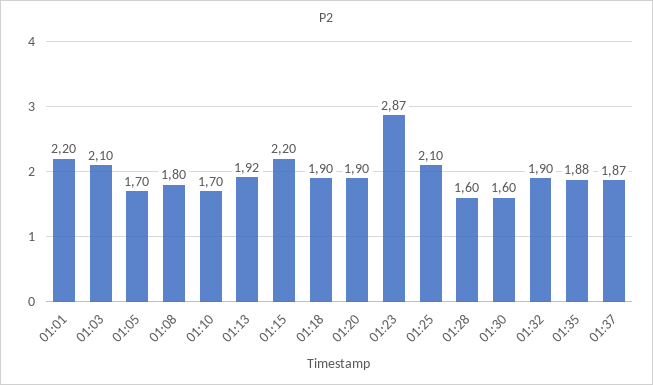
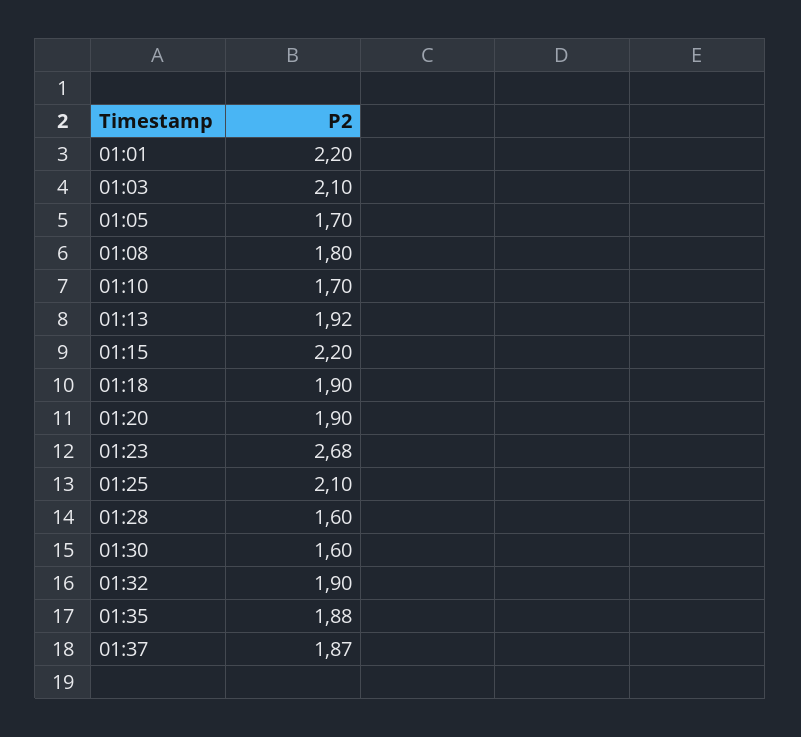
  {
    "01:01": 2.2,
    "01:03": 2.1,
    "01:05": 1.7,
    "01:08": 1.8,
    "01:10": 1.7,
    "01:13": 1.92,
    "01:15": 2.2,
    "01:18": 1.9,
    "01:20": 1.9,
-   "01:23": 2.87,
+   "01:23": 2.68,
    "01:25": 2.1,
    "01:28": 1.6,
    "01:30": 1.6,
    "01:32": 1.9,
    "01:35": 1.88,
    "01:37": 1.87
  }

